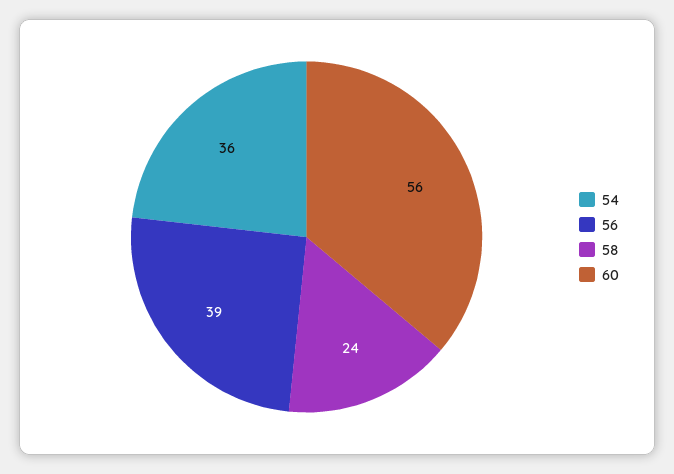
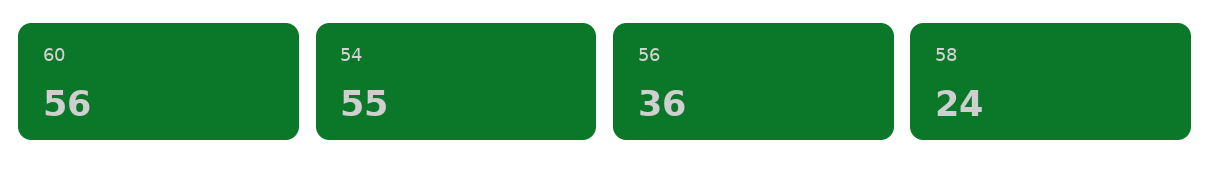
  {
-   "54": 36,
+   "54": 55,
-   "56": 39,
+   "56": 36,
    "58": 24,
    "60": 56
  }

